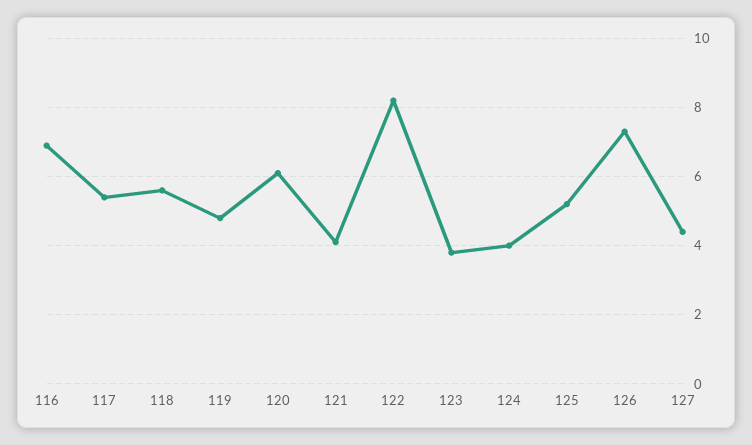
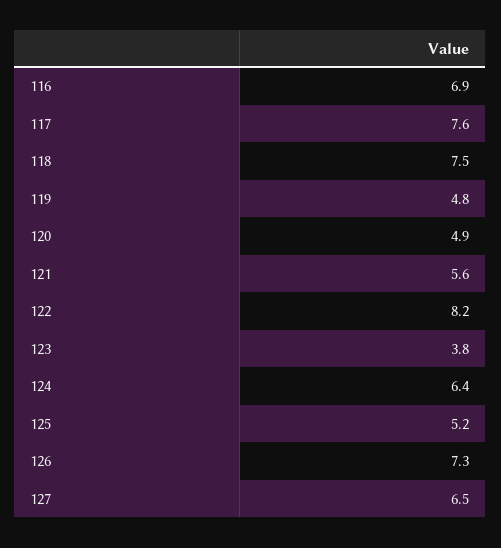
  {
    "116": 6.9,
-   "117": 5.5,
+   "117": 7.6,
-   "118": 5.5,
+   "118": 7.5,
    "119": 4.8,
-   "120": 6,
+   "120": 4.9,
-   "121": 4,
+   "121": 5.6,
    "122": 8.2,
    "123": 3.8,
-   "124": 4,
+   "124": 6.4,
    "125": 5.2,
    "126": 7.3,
-   "127": 4.5
+   "127": 6.5
  }

